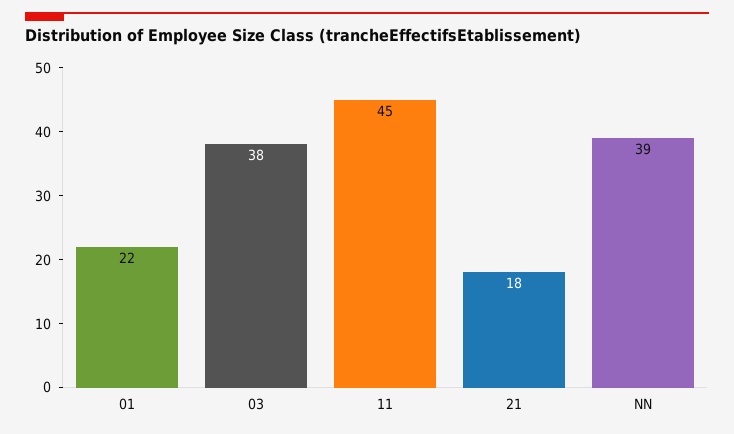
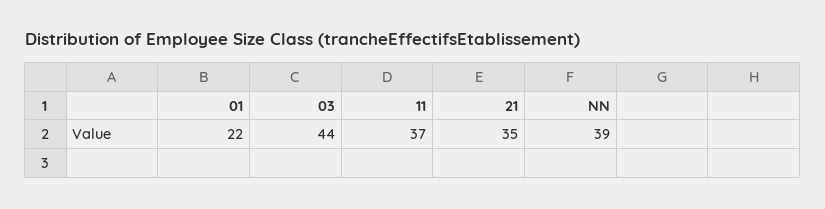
  {
    "01": 22,
-   "03": 38,
+   "03": 44,
-   "11": 45,
+   "11": 37,
-   "21": 18,
+   "21": 35,
    "NN": 39
  }

